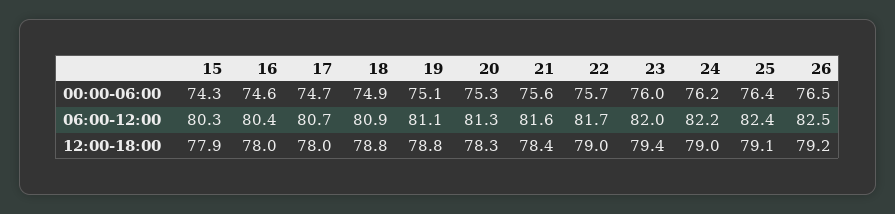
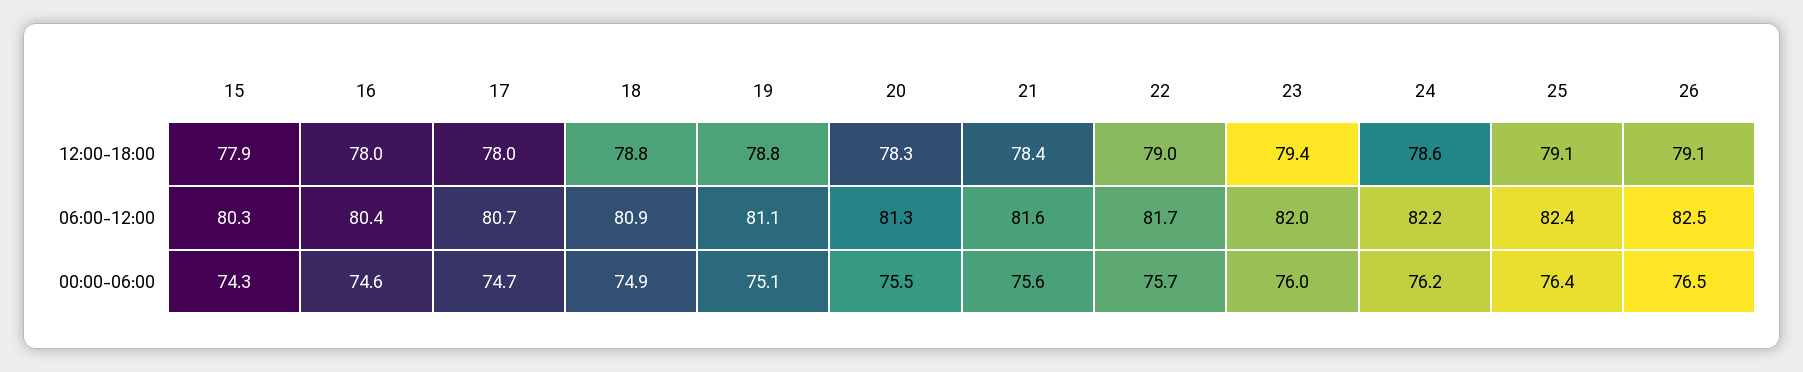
  {
    "15": {
      "00:00-06:00": 74.3,
      "06:00-12:00": 80.3,
      "12:00-18:00": 77.9
    },
    "16": {
      "00:00-06:00": 74.6,
      "06:00-12:00": 80.4,
      "12:00-18:00": 78
    },
    "17": {
      "00:00-06:00": 74.7,
      "06:00-12:00": 80.7,
      "12:00-18:00": 78
    },
    "18": {
      "00:00-06:00": 74.9,
      "06:00-12:00": 80.9,
      "12:00-18:00": 78.8
    },
    "19": {
      "00:00-06:00": 75.1,
      "06:00-12:00": 81.1,
      "12:00-18:00": 78.8
    },
    "20": {
-     "00:00-06:00": 75.3,
+     "00:00-06:00": 75.5,
      "06:00-12:00": 81.3,
      "12:00-18:00": 78.3
    },
    "21": {
      "00:00-06:00": 75.6,
      "06:00-12:00": 81.6,
      "12:00-18:00": 78.4
    },
    "22": {
      "00:00-06:00": 75.7,
      "06:00-12:00": 81.7,
      "12:00-18:00": 79
    },
    "23": {
      "00:00-06:00": 76,
      "06:00-12:00": 82,
      "12:00-18:00": 79.4
    },
    "24": {
      "00:00-06:00": 76.2,
      "06:00-12:00": 82.2,
-     "12:00-18:00": 79
+     "12:00-18:00": 78.6
    },
    "25": {
      "00:00-06:00": 76.4,
      "06:00-12:00": 82.4,
      "12:00-18:00": 79.1
    },
    "26": {
      "00:00-06:00": 76.5,
      "06:00-12:00": 82.5,
-     "12:00-18:00": 79.2
+     "12:00-18:00": 79.1
    }
  }

